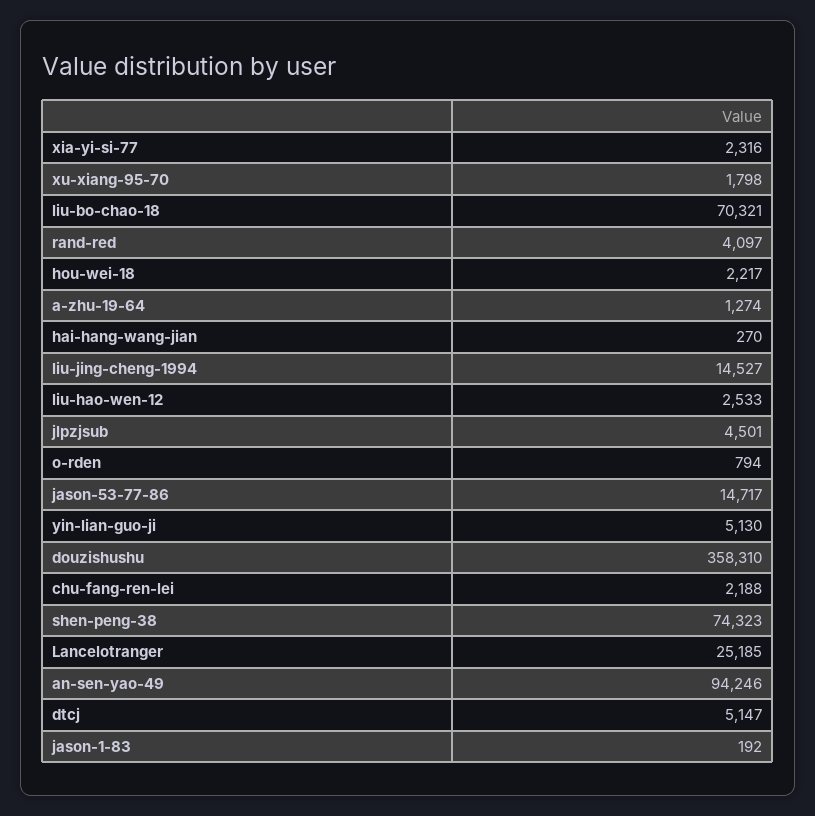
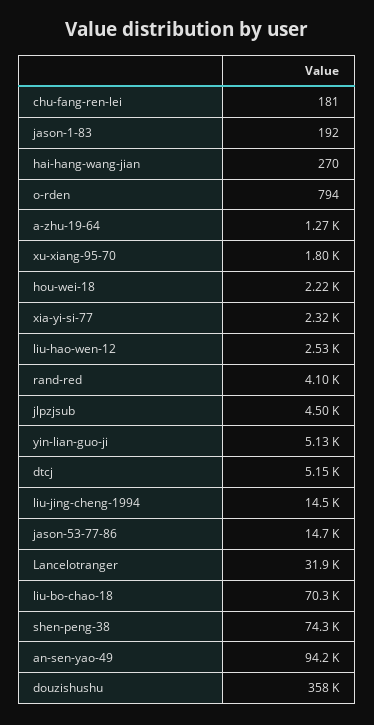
  {
    "xia-yi-si-77": 2316,
    "xu-xiang-95-70": 1798,
    "liu-bo-chao-18": 70321,
    "rand-red": 4097,
    "hou-wei-18": 2217,
    "a-zhu-19-64": 1274,
    "hai-hang-wang-jian": 270,
    "liu-jing-cheng-1994": 14527,
    "liu-hao-wen-12": 2533,
    "jlpzjsub": 4501,
    "o-rden": 794,
    "jason-53-77-86": 14717,
    "yin-lian-guo-ji": 5130,
    "douzishushu": 358310,
-   "chu-fang-ren-lei": 2188,
+   "chu-fang-ren-lei": 181,
    "shen-peng-38": 74323,
-   "Lancelotranger": 25185,
+   "Lancelotranger": 31900,
    "an-sen-yao-49": 94246,
    "dtcj": 5147,
    "jason-1-83": 192
  }

